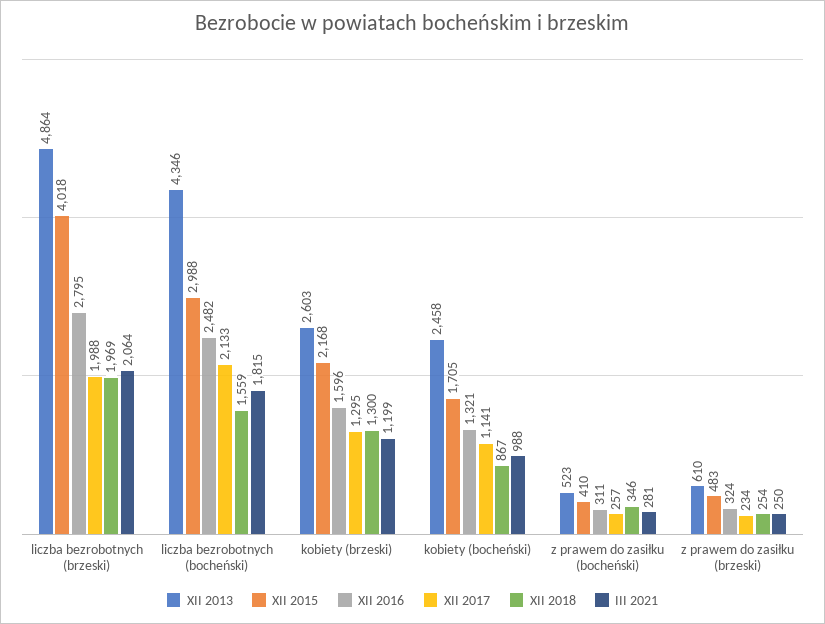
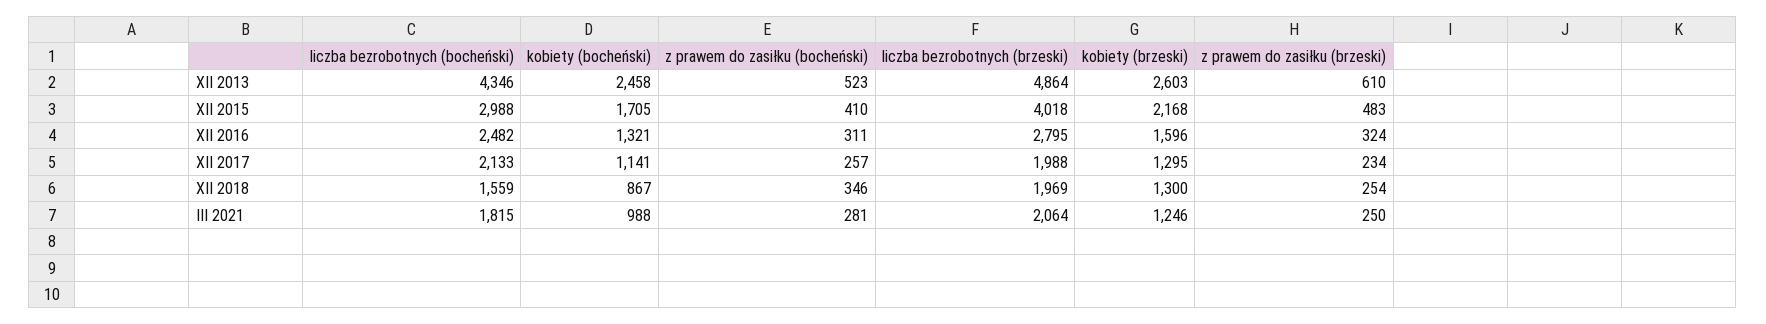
  {
    "XII 2013": {
      "liczba bezrobotnych (brzeski)": 4864,
      "liczba bezrobotnych (bocheński)": 4346,
      "kobiety (brzeski)": 2603,
      "kobiety (bocheński)": 2458,
      "z prawem do zasiłku (bocheński)": 523,
      "z prawem do zasiłku (brzeski)": 610
    },
    "XII 2015": {
      "liczba bezrobotnych (brzeski)": 4018,
      "liczba bezrobotnych (bocheński)": 2988,
      "kobiety (brzeski)": 2168,
      "kobiety (bocheński)": 1705,
      "z prawem do zasiłku (bocheński)": 410,
      "z prawem do zasiłku (brzeski)": 483
    },
    "XII 2016": {
      "liczba bezrobotnych (brzeski)": 2795,
      "liczba bezrobotnych (bocheński)": 2482,
      "kobiety (brzeski)": 1596,
      "kobiety (bocheński)": 1321,
      "z prawem do zasiłku (bocheński)": 311,
      "z prawem do zasiłku (brzeski)": 324
    },
    "XII 2017": {
      "liczba bezrobotnych (brzeski)": 1988,
      "liczba bezrobotnych (bocheński)": 2133,
      "kobiety (brzeski)": 1295,
      "kobiety (bocheński)": 1141,
      "z prawem do zasiłku (bocheński)": 257,
      "z prawem do zasiłku (brzeski)": 234
    },
    "XII 2018": {
      "liczba bezrobotnych (brzeski)": 1969,
      "liczba bezrobotnych (bocheński)": 1559,
      "kobiety (brzeski)": 1300,
      "kobiety (bocheński)": 867,
      "z prawem do zasiłku (bocheński)": 346,
      "z prawem do zasiłku (brzeski)": 254
    },
    "III 2021": {
      "liczba bezrobotnych (brzeski)": 2064,
      "liczba bezrobotnych (bocheński)": 1815,
-     "kobiety (brzeski)": 1199,
+     "kobiety (brzeski)": 1246,
      "kobiety (bocheński)": 988,
      "z prawem do zasiłku (bocheński)": 281,
      "z prawem do zasiłku (brzeski)": 250
    }
  }

